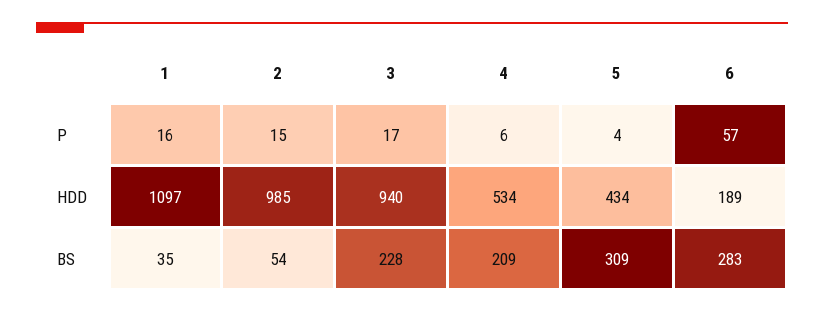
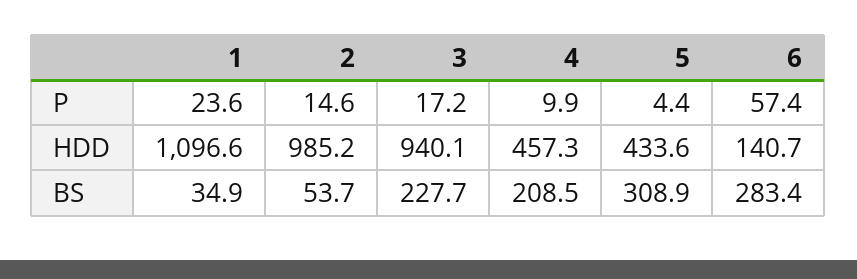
  {
    "1": {
-     "P": 16,
+     "P": 23.6,
      "HDD": 1096.6,
      "BS": 34.9
    },
    "2": {
      "P": 14.6,
      "HDD": 985.2,
      "BS": 53.7
    },
    "3": {
      "P": 17.2,
      "HDD": 940.1,
      "BS": 227.7
    },
    "4": {
-     "P": 6,
+     "P": 9.9,
-     "HDD": 534,
+     "HDD": 457.3,
      "BS": 208.5
    },
    "5": {
      "P": 4.4,
      "HDD": 433.6,
      "BS": 308.9
    },
    "6": {
      "P": 57.4,
-     "HDD": 189,
+     "HDD": 140.7,
      "BS": 283.4
    }
  }

